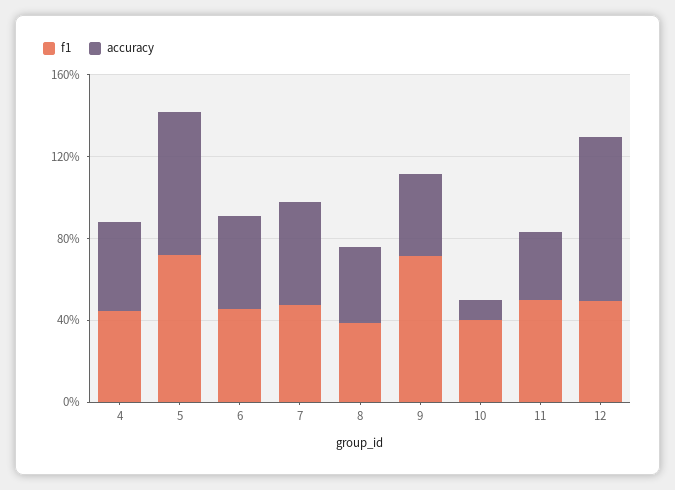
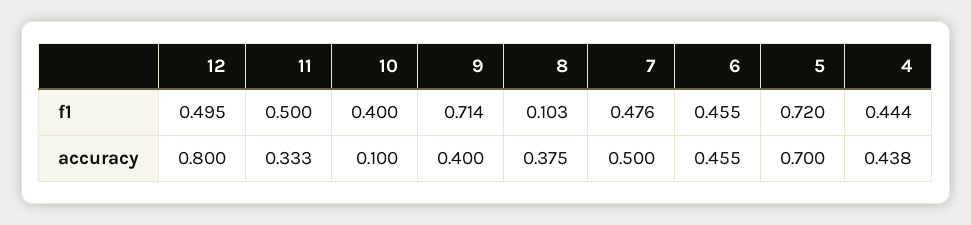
  {
    "f1": {
      "4": 0.444,
      "5": 0.72,
      "6": 0.455,
      "7": 0.476,
-     "8": 0.4,
+     "8": 0.103,
      "9": 0.714,
      "10": 0.4,
      "11": 0.5,
      "12": 0.495
    },
    "accuracy": {
      "4": 0.438,
      "5": 0.7,
      "6": 0.455,
      "7": 0.5,
      "8": 0.375,
      "9": 0.4,
      "10": 0.1,
      "11": 0.333,
      "12": 0.8
    }
  }

